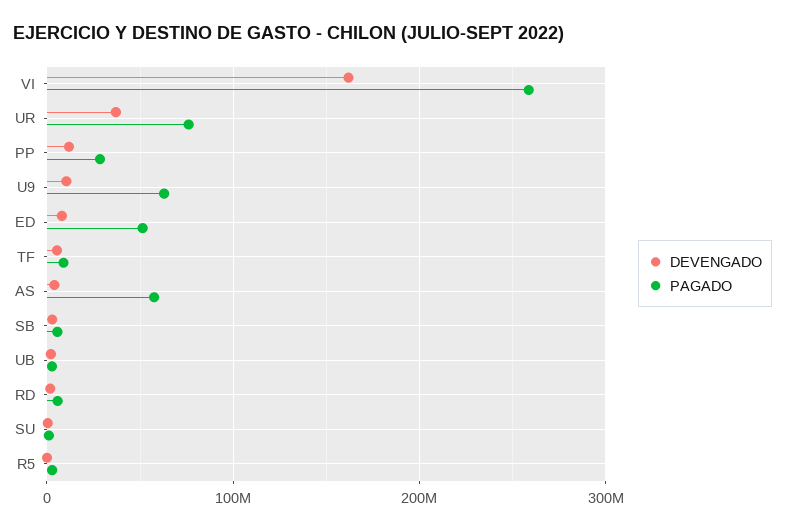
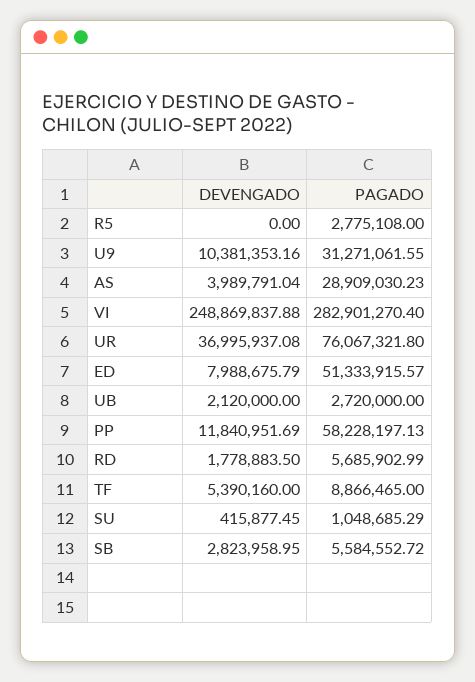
  {
    "DEVENGADO": {
-     "VI": 160000000,
+     "VI": 248869837.88,
      "UR": 36995937.08,
      "PP": 11840951.69,
      "U9": 10381353.16,
      "ED": 7988675.79,
      "TF": 5390160,
      "AS": 3989791.04,
      "SB": 2823958.95,
      "UB": 2120000,
      "RD": 1778883.5,
      "SU": 415877.45,
      "R5": 0
    },
    "PAGADO": {
-     "VI": 260000000,
+     "VI": 282901270.4,
      "UR": 76067321.8,
-     "PP": 30000000,
+     "PP": 58228197.13,
-     "U9": 60000000,
+     "U9": 31271061.55,
      "ED": 51333915.57,
      "TF": 8866465,
-     "AS": 60000000,
+     "AS": 28909030.23,
      "SB": 5584552.72,
      "UB": 2720000,
      "RD": 5685902.99,
      "SU": 1048685.29,
      "R5": 2775108
    }
  }

